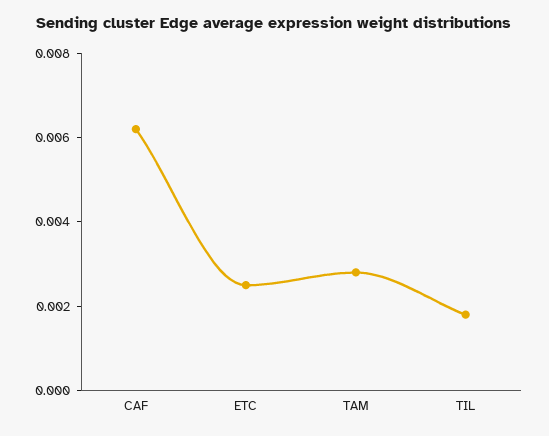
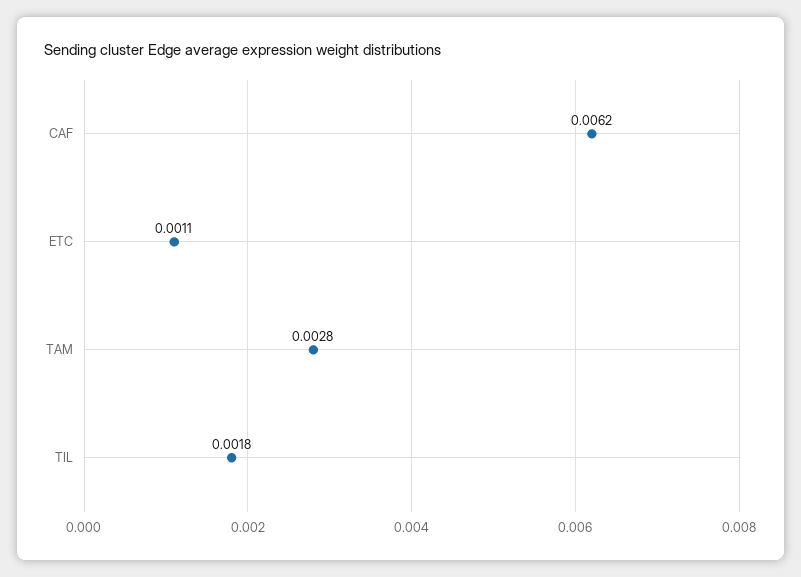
  {
    "CAF": 0.0062,
-   "ETC": 0.0025,
+   "ETC": 0.0011,
    "TAM": 0.0028,
    "TIL": 0.0018
  }

